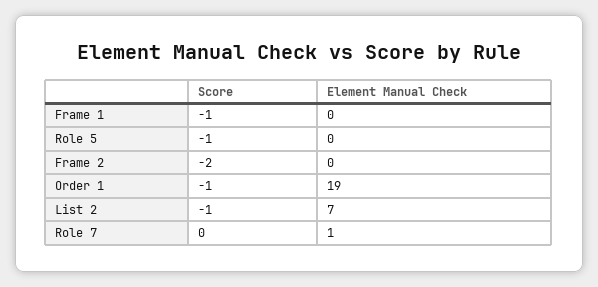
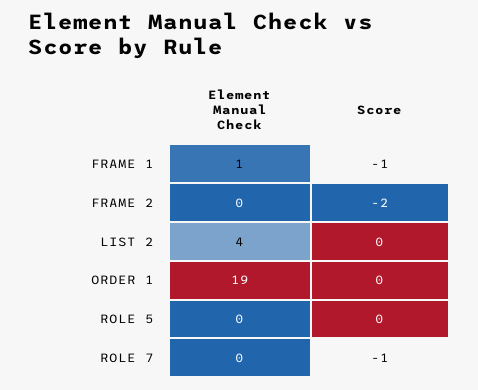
  {
    "Score": {
      "Frame 1": -1,
-     "Role 5": -1,
+     "Role 5": 0,
      "Frame 2": -2,
-     "Order 1": -1,
+     "Order 1": 0,
-     "List 2": -1,
+     "List 2": 0,
-     "Role 7": 0
+     "Role 7": -1
    },
    "Element Manual Check": {
-     "Frame 1": 0,
+     "Frame 1": 1,
      "Role 5": 0,
      "Frame 2": 0,
      "Order 1": 19,
-     "List 2": 7,
+     "List 2": 4,
-     "Role 7": 1
+     "Role 7": 0
    }
  }

